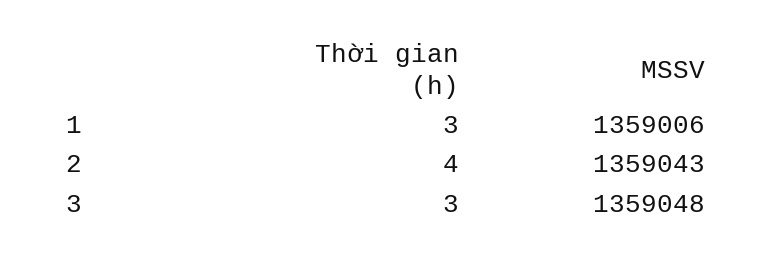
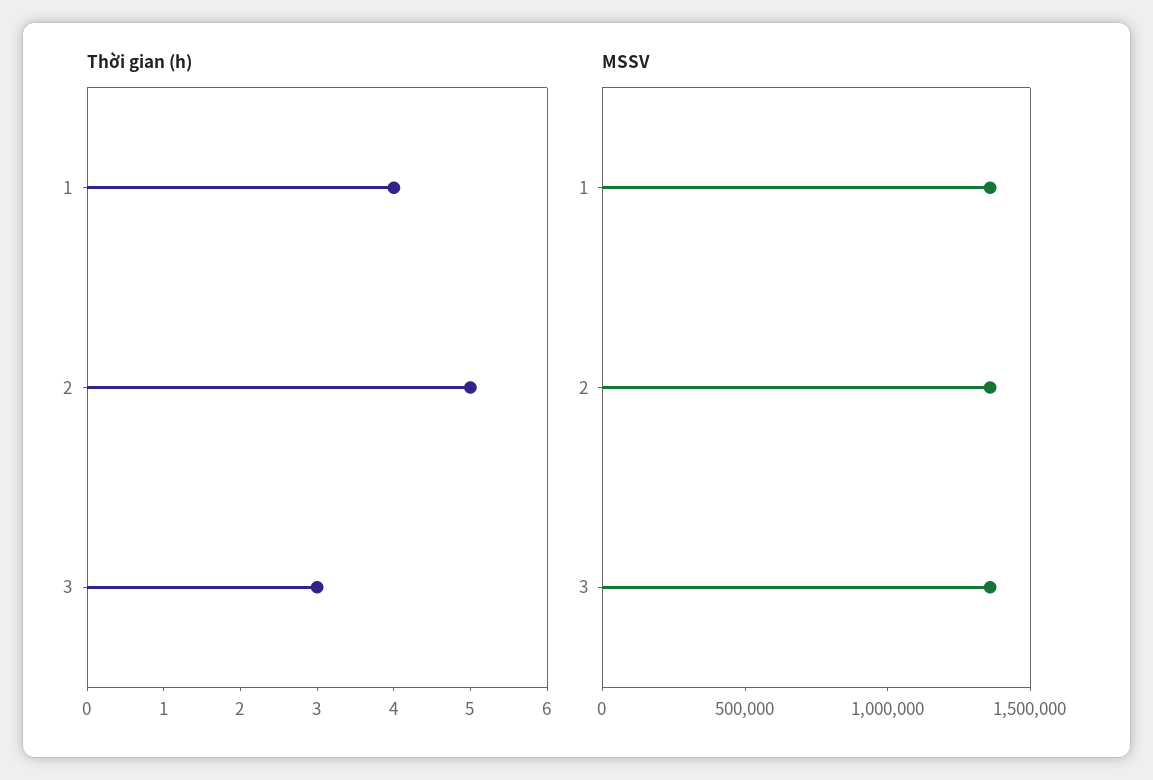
  {
    "Thời gian (h)": {
-     "1": 3,
+     "1": 4,
-     "2": 4,
+     "2": 5,
      "3": 3
    },
    "MSSV": {
      "1": 1359006,
      "2": 1359043,
      "3": 1359048
    }
  }

